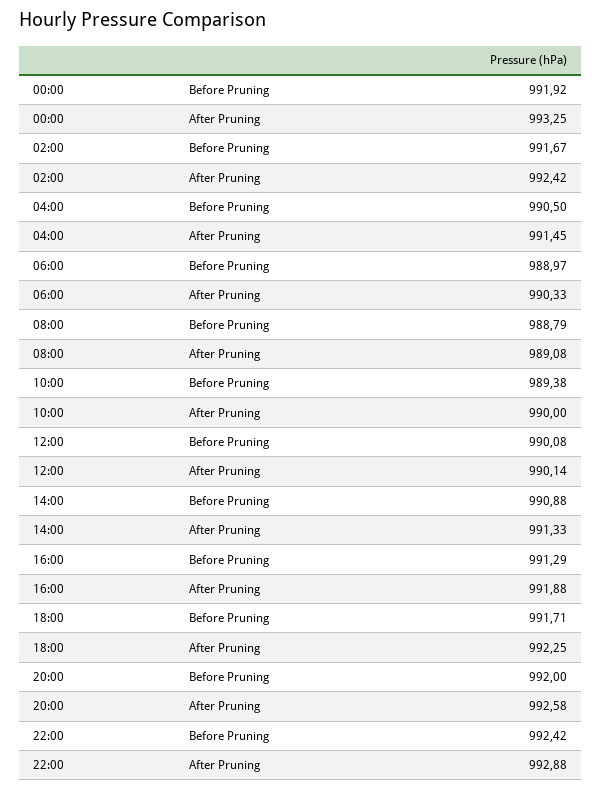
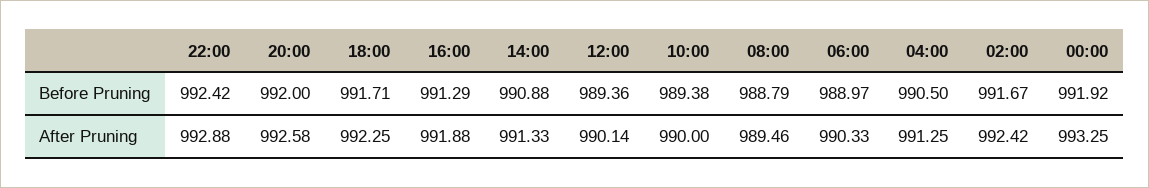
  {
    "00:00": {
      "Before Pruning": 991.92,
      "After Pruning": 993.25
    },
    "02:00": {
      "Before Pruning": 991.67,
      "After Pruning": 992.42
    },
    "04:00": {
      "Before Pruning": 990.5,
-     "After Pruning": 991.45
+     "After Pruning": 991.25
    },
    "06:00": {
      "Before Pruning": 988.97,
      "After Pruning": 990.33
    },
    "08:00": {
      "Before Pruning": 988.79,
-     "After Pruning": 989.08
+     "After Pruning": 989.46
    },
    "10:00": {
      "Before Pruning": 989.38,
      "After Pruning": 990
    },
    "12:00": {
-     "Before Pruning": 990.08,
+     "Before Pruning": 989.36,
      "After Pruning": 990.14
    },
    "14:00": {
      "Before Pruning": 990.88,
      "After Pruning": 991.33
    },
    "16:00": {
      "Before Pruning": 991.29,
      "After Pruning": 991.88
    },
    "18:00": {
      "Before Pruning": 991.71,
      "After Pruning": 992.25
    },
    "20:00": {
      "Before Pruning": 992,
      "After Pruning": 992.58
    },
    "22:00": {
      "Before Pruning": 992.42,
      "After Pruning": 992.88
    }
  }

